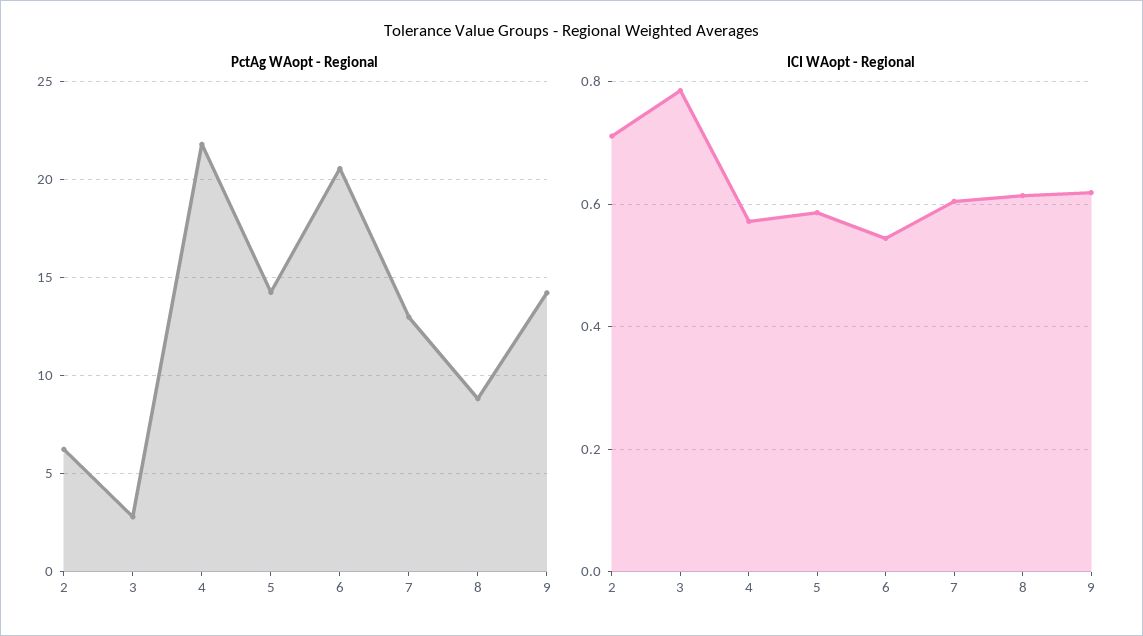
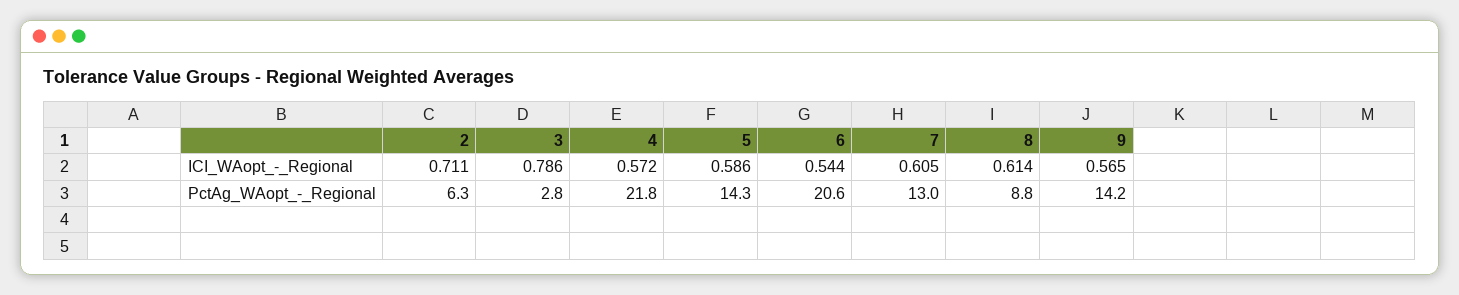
  {
    "PctAg WAopt - Regional": {
      "2": 6.3,
      "3": 2.8,
      "4": 21.8,
      "5": 14.3,
      "6": 20.6,
      "7": 13,
      "8": 8.8,
      "9": 14.2
    },
    "ICI WAopt - Regional": {
      "2": 0.711,
      "3": 0.786,
      "4": 0.572,
      "5": 0.586,
      "6": 0.544,
      "7": 0.605,
      "8": 0.614,
-     "9": 0.62
+     "9": 0.565
    }
  }

